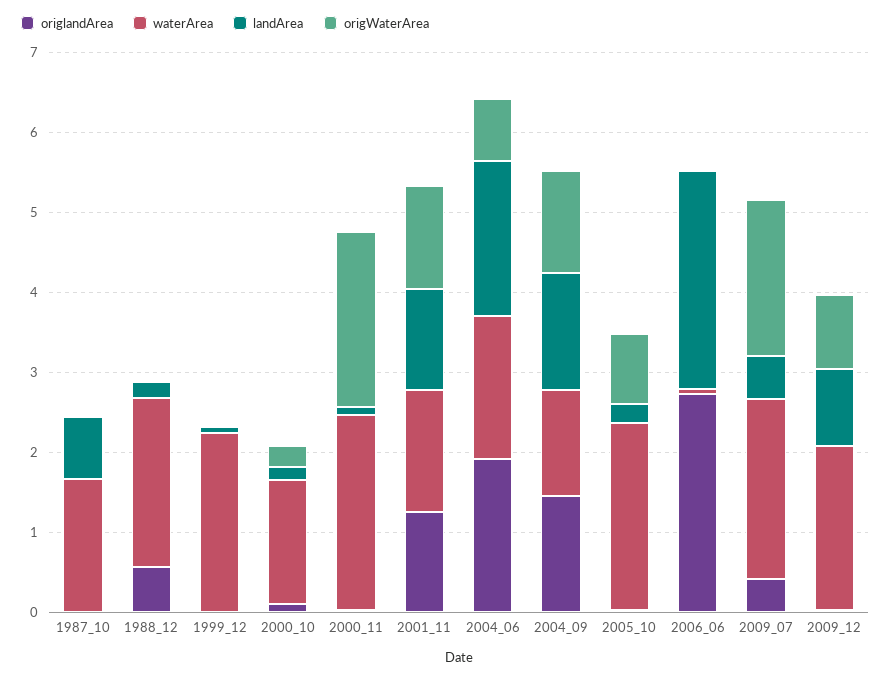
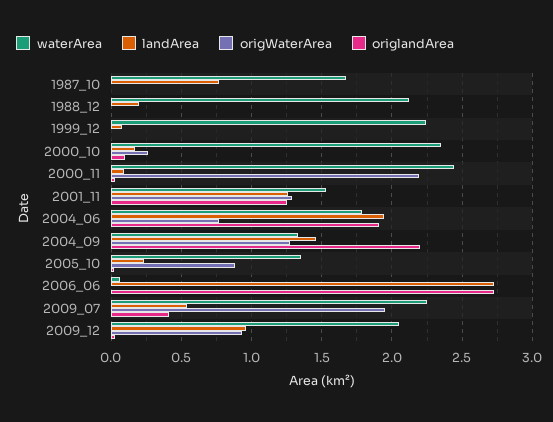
  {
    "origlandArea": {
      "1987_10": 0,
-     "1988_12": 0.6,
+     "1988_12": 0,
      "1999_12": 0,
      "2000_10": 0.1,
      "2000_11": 0.05,
      "2001_11": 1.25,
      "2004_06": 1.9,
-     "2004_09": 1.4,
+     "2004_09": 2.2,
      "2005_10": 0,
      "2006_06": 2.75,
      "2009_07": 0.4,
      "2009_12": 0.05
    },
    "waterArea": {
      "1987_10": 1.65,
      "1988_12": 2.1,
      "1999_12": 2.25,
-     "2000_10": 1.6,
+     "2000_10": 2.35,
      "2000_11": 2.45,
      "2001_11": 1.55,
      "2004_06": 1.8,
      "2004_09": 1.35,
-     "2005_10": 2.4,
+     "2005_10": 1.35,
      "2006_06": 0.05,
      "2009_07": 2.25,
      "2009_12": 2.05
    },
    "landArea": {
      "1987_10": 0.75,
      "1988_12": 0.2,
      "1999_12": 0.1,
      "2000_10": 0.15,
      "2000_11": 0.1,
      "2001_11": 1.25,
      "2004_06": 1.95,
      "2004_09": 1.45,
      "2005_10": 0.25,
      "2006_06": 2.75,
      "2009_07": 0.55,
      "2009_12": 0.95
    },
    "origWaterArea": {
      "1987_10": 0,
      "1988_12": 0,
      "1999_12": 0,
      "2000_10": 0.25,
      "2000_11": 2.2,
      "2001_11": 1.3,
      "2004_06": 0.75,
      "2004_09": 1.25,
      "2005_10": 0.9,
      "2006_06": 0,
      "2009_07": 1.95,
      "2009_12": 0.95
    }
  }

